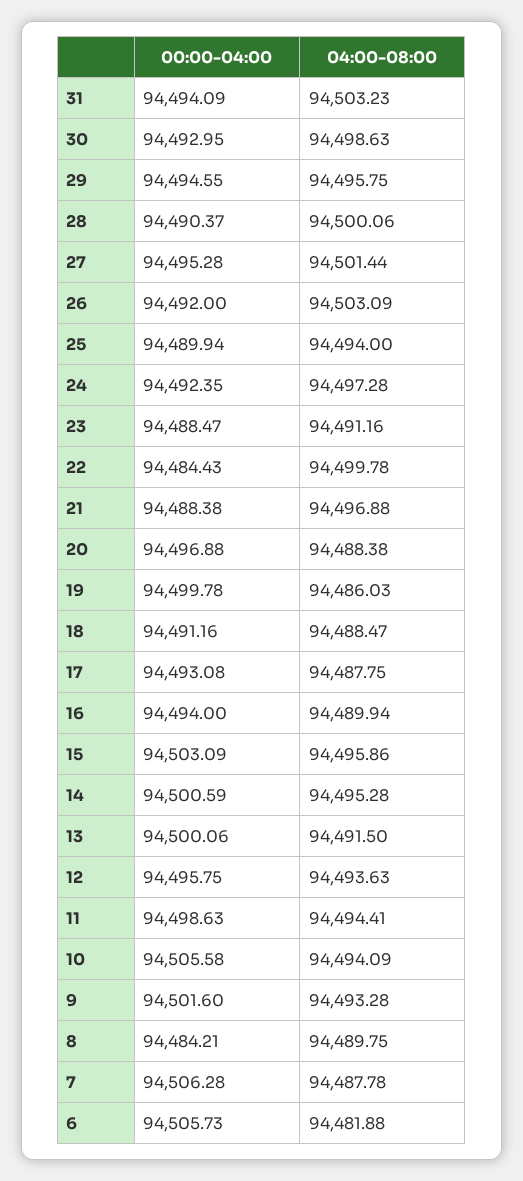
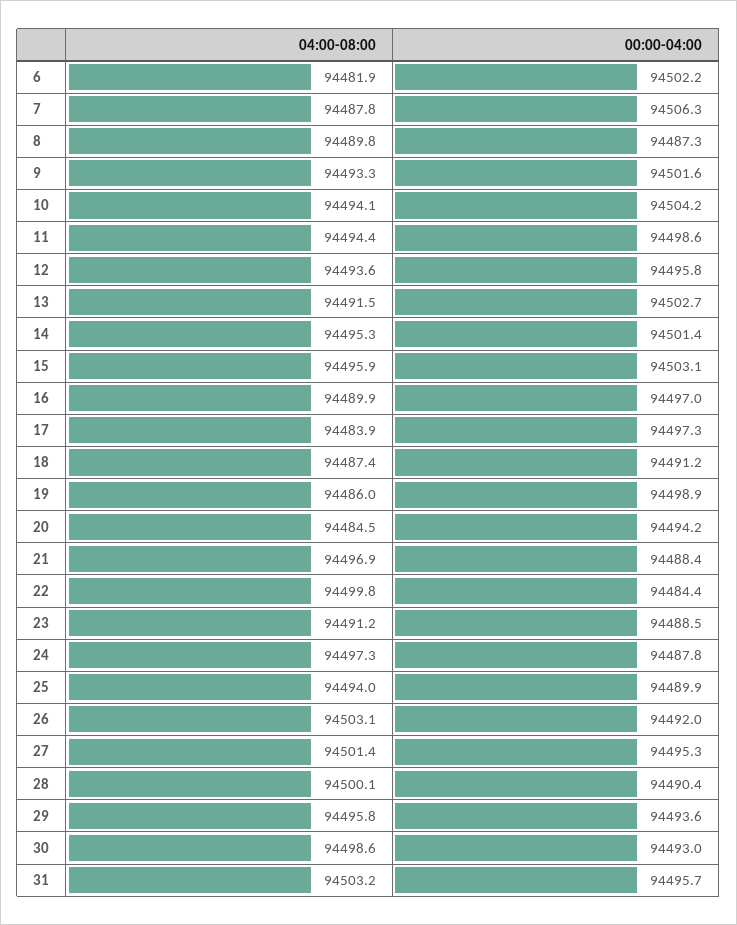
  {
    "00:00-04:00": {
-     "31": 94494.09,
+     "31": 94495.7,
      "30": 94492.95,
-     "29": 94494.55,
+     "29": 94493.6,
      "28": 94490.37,
      "27": 94495.28,
      "26": 94492,
      "25": 94489.94,
-     "24": 94492.35,
+     "24": 94487.8,
      "23": 94488.47,
      "22": 94484.43,
      "21": 94488.38,
-     "20": 94496.88,
+     "20": 94494.2,
-     "19": 94499.78,
+     "19": 94498.9,
      "18": 94491.16,
-     "17": 94493.08,
+     "17": 94497.3,
-     "16": 94494,
+     "16": 94497,
      "15": 94503.09,
-     "14": 94500.59,
+     "14": 94501.4,
-     "13": 94500.06,
+     "13": 94502.7,
      "12": 94495.75,
      "11": 94498.63,
-     "10": 94505.58,
+     "10": 94504.2,
      "9": 94501.6,
-     "8": 94484.21,
+     "8": 94487.3,
      "7": 94506.28,
-     "6": 94505.73
+     "6": 94502.2
    },
    "04:00-08:00": {
      "31": 94503.23,
      "30": 94498.63,
      "29": 94495.75,
      "28": 94500.06,
      "27": 94501.44,
      "26": 94503.09,
      "25": 94494,
      "24": 94497.28,
      "23": 94491.16,
      "22": 94499.78,
      "21": 94496.88,
-     "20": 94488.38,
+     "20": 94484.5,
      "19": 94486.03,
-     "18": 94488.47,
+     "18": 94487.4,
-     "17": 94487.75,
+     "17": 94483.9,
      "16": 94489.94,
      "15": 94495.86,
      "14": 94495.28,
      "13": 94491.5,
      "12": 94493.63,
      "11": 94494.41,
      "10": 94494.09,
      "9": 94493.28,
      "8": 94489.75,
      "7": 94487.78,
      "6": 94481.88
    }
  }

